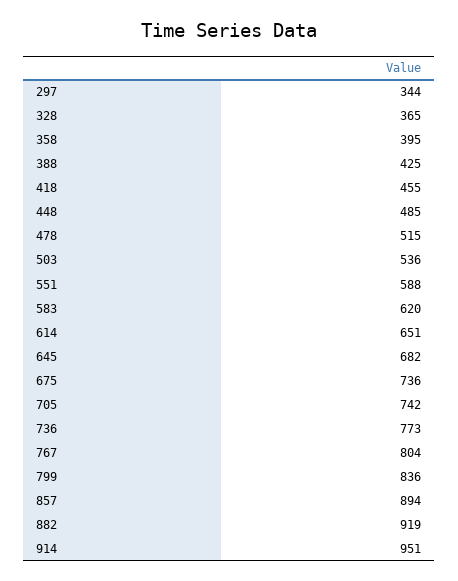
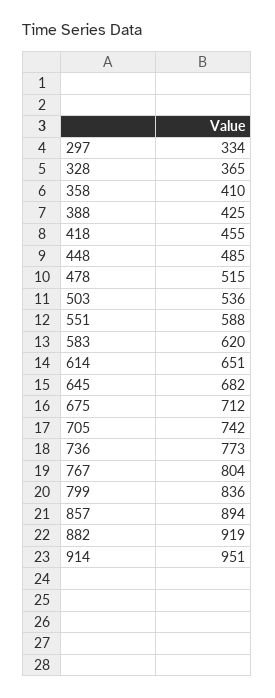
  {
-   "297": 344,
+   "297": 334,
    "328": 365,
-   "358": 395,
+   "358": 410,
    "388": 425,
    "418": 455,
    "448": 485,
    "478": 515,
    "503": 536,
    "551": 588,
    "583": 620,
    "614": 651,
    "645": 682,
-   "675": 736,
+   "675": 712,
    "705": 742,
    "736": 773,
    "767": 804,
    "799": 836,
    "857": 894,
    "882": 919,
    "914": 951
  }

